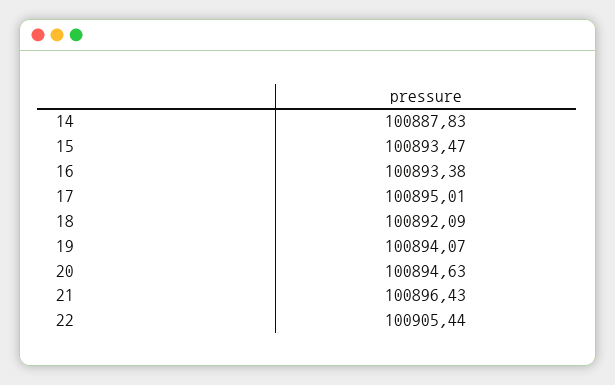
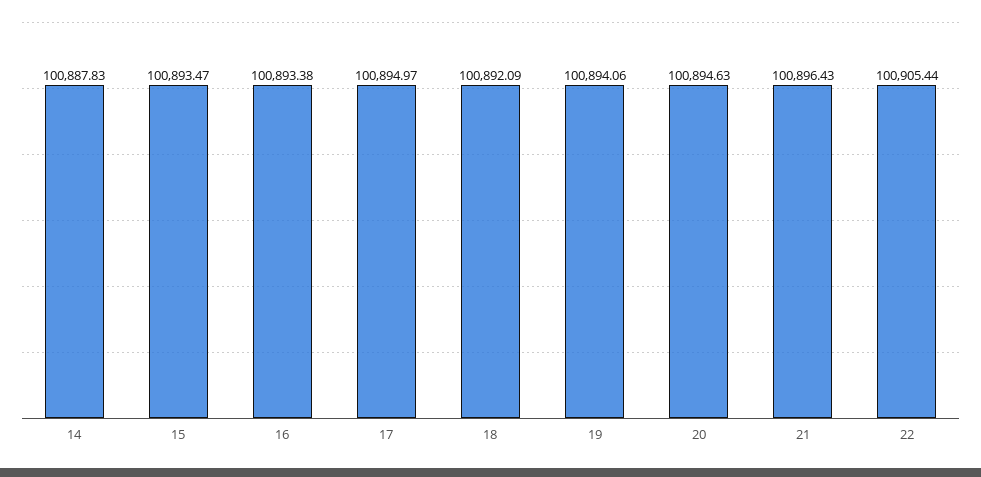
  {
    "14": 100887.83,
    "15": 100893.47,
    "16": 100893.38,
-   "17": 100895.01,
+   "17": 100894.97,
    "18": 100892.09,
-   "19": 100894.07,
+   "19": 100894.06,
    "20": 100894.63,
    "21": 100896.43,
    "22": 100905.44
  }

